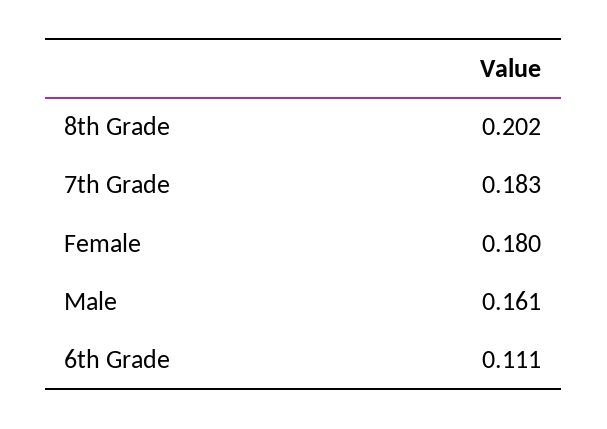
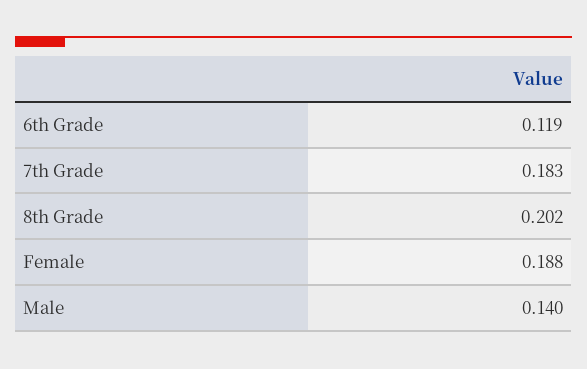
  {
    "8th Grade": 0.202,
    "7th Grade": 0.183,
-   "Female": 0.18,
+   "Female": 0.188,
-   "Male": 0.161,
+   "Male": 0.14,
-   "6th Grade": 0.111
+   "6th Grade": 0.119
  }

